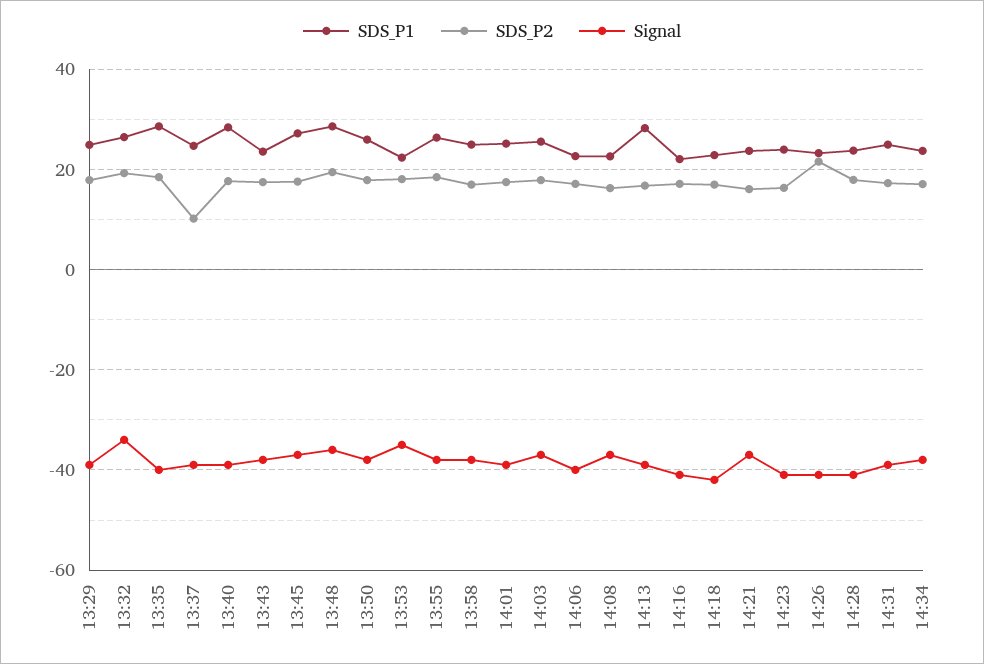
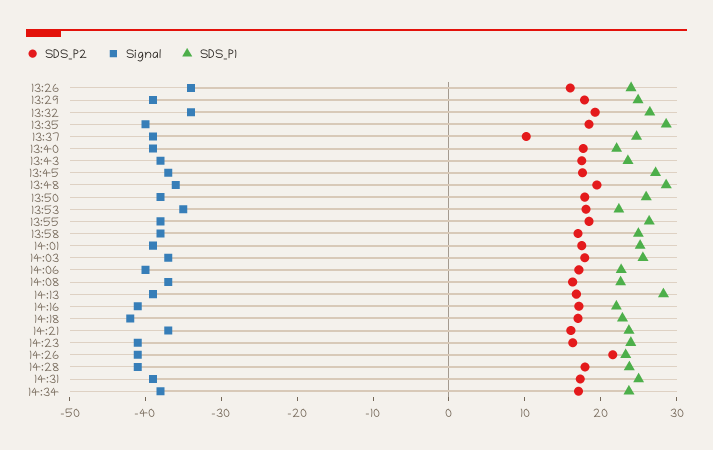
  {
    "SDS_P1": {
      "13:29": 24,
      "13:32": 26,
      "13:35": 28,
      "13:37": 24,
-     "13:40": 28,
+     "13:40": 22,
      "13:43": 24,
      "13:45": 28,
      "13:48": 28,
      "13:50": 26,
      "13:53": 22,
      "13:55": 26,
      "13:58": 24,
      "14:01": 26,
      "14:03": 26,
      "14:06": 22,
      "14:08": 22,
      "14:13": 28,
      "14:16": 22,
      "14:18": 22,
      "14:21": 24,
      "14:23": 24,
      "14:26": 24,
      "14:28": 24,
      "14:31": 26,
-     "14:34": 24
+     "14:34": 24,
+     "13:26": 24
    },
    "SDS_P2": {
      "13:29": 18,
      "13:32": 20,
      "13:35": 18,
      "13:37": 10,
      "13:40": 18,
      "13:43": 18,
      "13:45": 18,
      "13:48": 20,
      "13:50": 18,
      "13:53": 18,
      "13:55": 18,
      "13:58": 18,
      "14:01": 18,
      "14:03": 18,
      "14:06": 18,
      "14:08": 16,
      "14:13": 16,
      "14:16": 18,
      "14:18": 18,
      "14:21": 16,
      "14:23": 16,
      "14:26": 22,
      "14:28": 18,
      "14:31": 18,
-     "14:34": 18
+     "14:34": 18,
+     "13:26": 16
    },
    "Signal": {
      "13:29": -40,
      "13:32": -34,
      "13:35": -40,
      "13:37": -40,
      "13:40": -40,
      "13:43": -38,
      "13:45": -38,
      "13:48": -36,
      "13:50": -38,
      "13:53": -36,
      "13:55": -38,
      "13:58": -38,
      "14:01": -40,
      "14:03": -38,
      "14:06": -40,
      "14:08": -38,
      "14:13": -40,
      "14:16": -42,
      "14:18": -42,
      "14:21": -38,
      "14:23": -42,
      "14:26": -42,
      "14:28": -42,
      "14:31": -40,
-     "14:34": -38
+     "14:34": -38,
+     "13:26": -34
    }
  }

